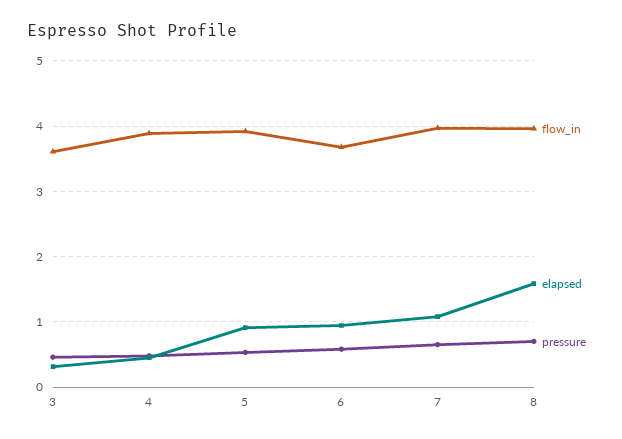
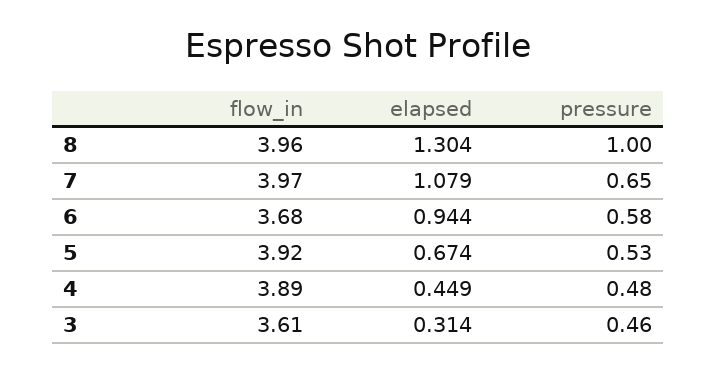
  {
    "flow_in": {
      "3": 3.61,
      "4": 3.89,
      "5": 3.92,
      "6": 3.68,
      "7": 3.97,
      "8": 3.96
    },
    "elapsed": {
      "3": 0.314,
      "4": 0.449,
-     "5": 0.9,
+     "5": 0.674,
      "6": 0.944,
      "7": 1.079,
-     "8": 1.6
+     "8": 1.304
    },
    "pressure": {
      "3": 0.46,
      "4": 0.48,
      "5": 0.53,
      "6": 0.58,
      "7": 0.65,
-     "8": 0.7
+     "8": 1
    }
  }

